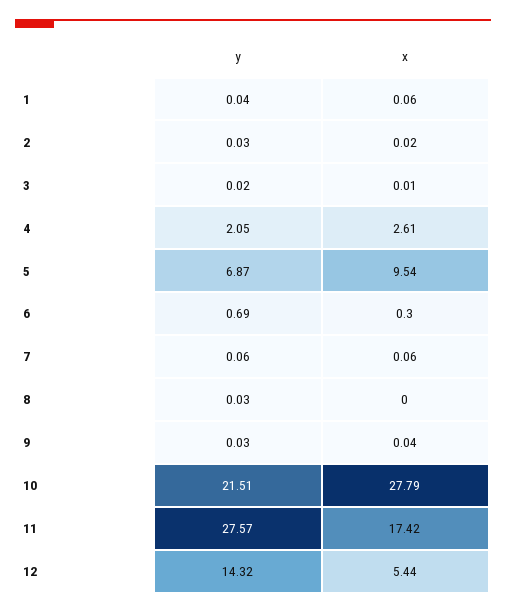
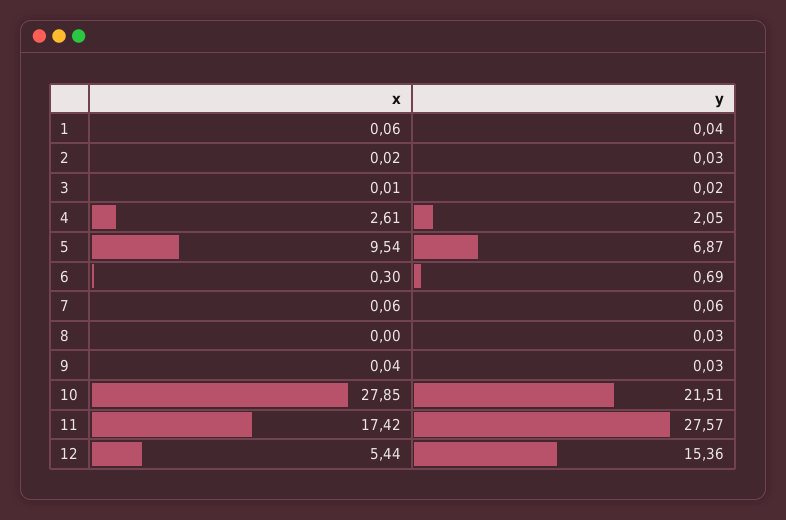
  {
    "y": {
      "1": 0.04,
      "2": 0.03,
      "3": 0.02,
      "4": 2.05,
      "5": 6.87,
      "6": 0.69,
      "7": 0.06,
      "8": 0.03,
      "9": 0.03,
      "10": 21.51,
      "11": 27.57,
-     "12": 14.32
+     "12": 15.36
    },
    "x": {
      "1": 0.06,
      "2": 0.02,
      "3": 0.01,
      "4": 2.61,
      "5": 9.54,
      "6": 0.3,
      "7": 0.06,
      "8": 0,
      "9": 0.04,
-     "10": 27.79,
+     "10": 27.85,
      "11": 17.42,
      "12": 5.44
    }
  }

